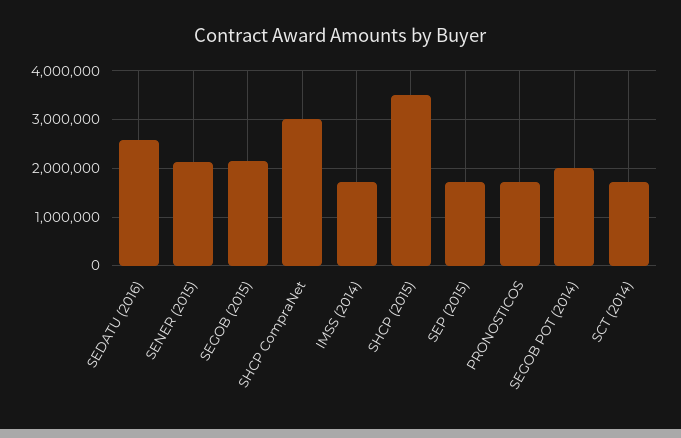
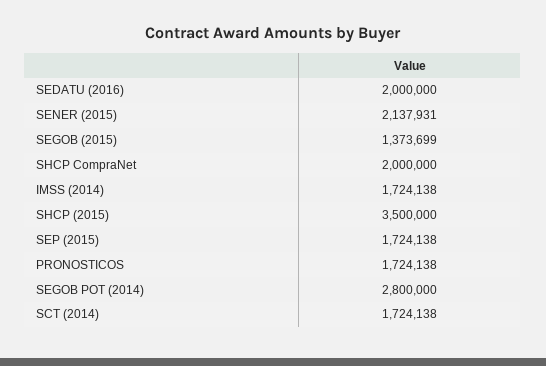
  {
-   "SEDATU (2016)": 2600000,
+   "SEDATU (2016)": 2000000,
    "SENER (2015)": 2137931,
-   "SEGOB (2015)": 2200000,
+   "SEGOB (2015)": 1373699,
-   "SHCP CompraNet": 3000000,
+   "SHCP CompraNet": 2000000,
    "IMSS (2014)": 1724138,
    "SHCP (2015)": 3500000,
    "SEP (2015)": 1724138,
    "PRONOSTICOS": 1724138,
-   "SEGOB POT (2014)": 2000000,
+   "SEGOB POT (2014)": 2800000,
    "SCT (2014)": 1724138
  }

